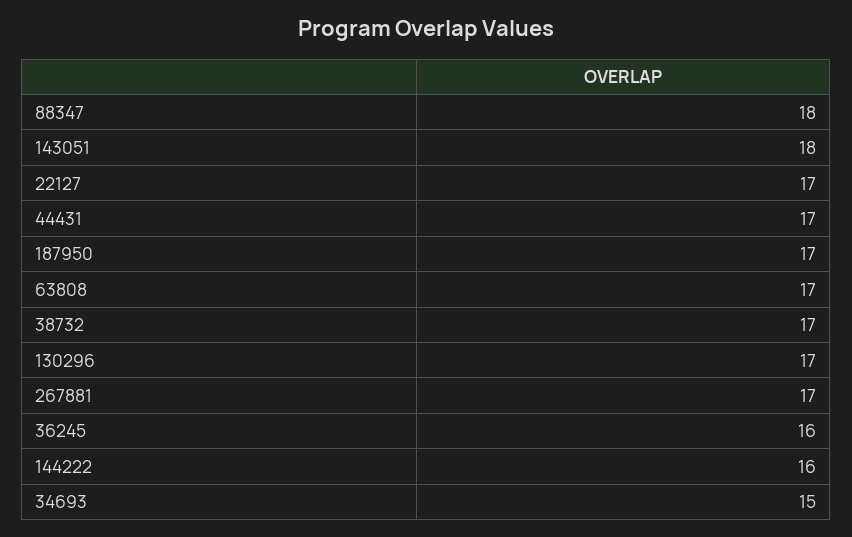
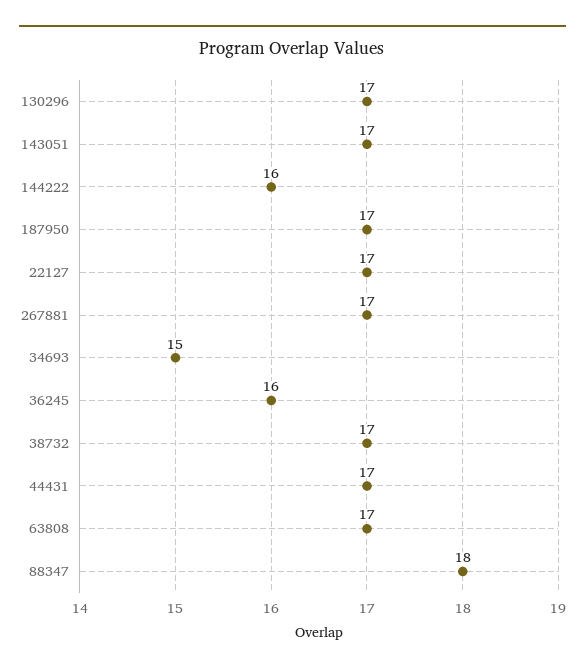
  {
    "88347": 18,
-   "143051": 18,
+   "143051": 17,
    "22127": 17,
    "44431": 17,
    "187950": 17,
    "63808": 17,
    "38732": 17,
    "130296": 17,
    "267881": 17,
    "36245": 16,
    "144222": 16,
    "34693": 15
  }

